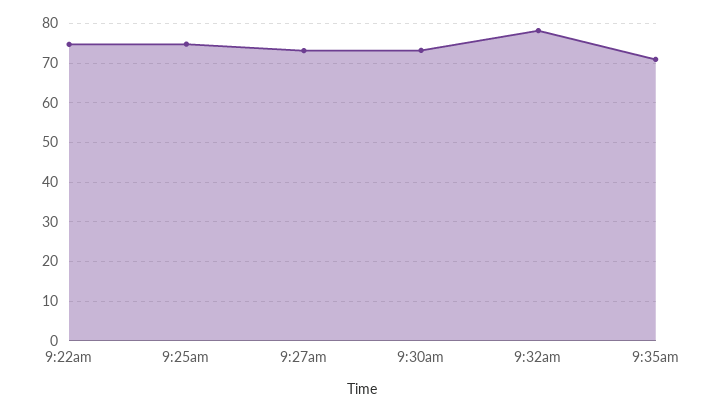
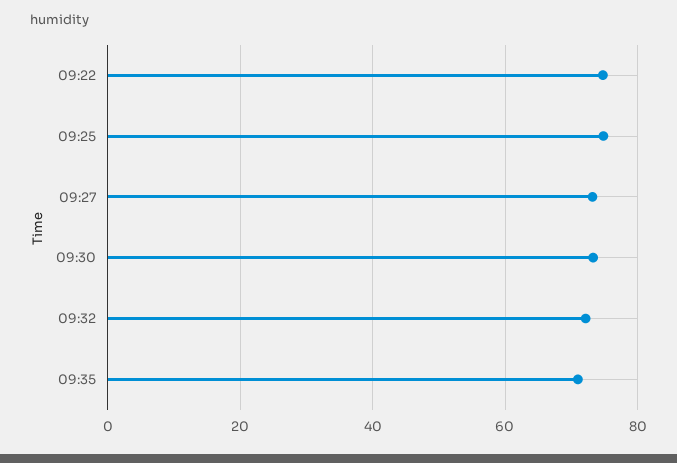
  {
    "9:22am": 74,
    "9:25am": 74,
    "9:27am": 74,
    "9:30am": 74,
-   "9:32am": 78,
+   "9:32am": 72,
    "9:35am": 70
  }

